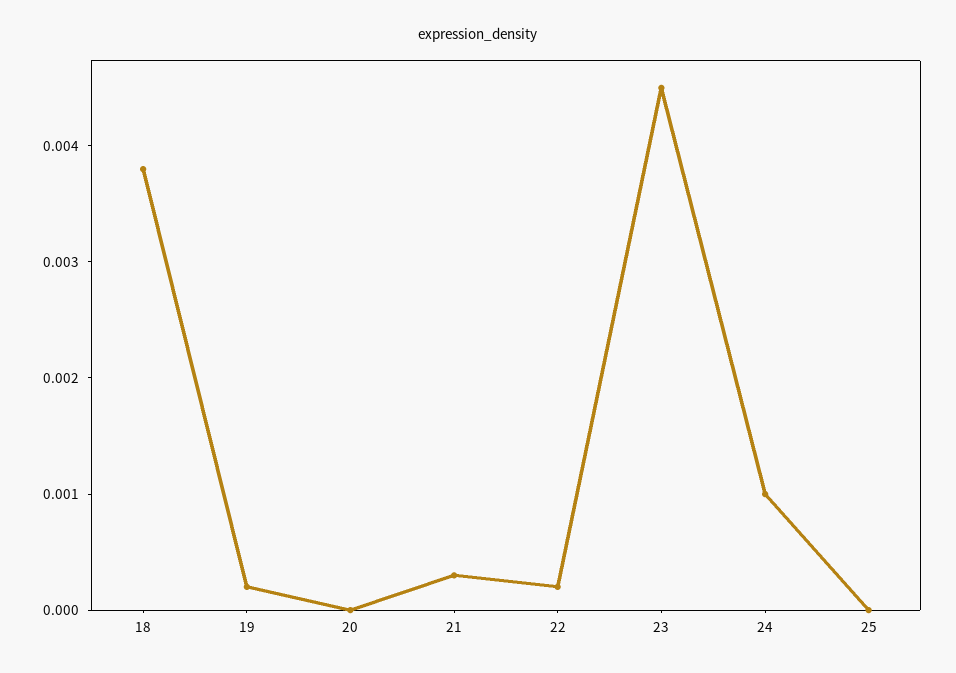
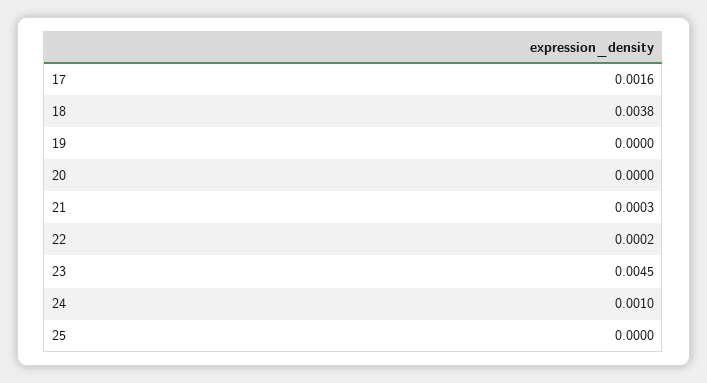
  {
    "18": 0.0038,
-   "19": 0.0002,
+   "19": 0,
    "20": 0,
    "21": 0.0003,
    "22": 0.0002,
    "23": 0.0045,
    "24": 0.001,
-   "25": 0
+   "25": 0,
+   "17": 0.0016
  }

